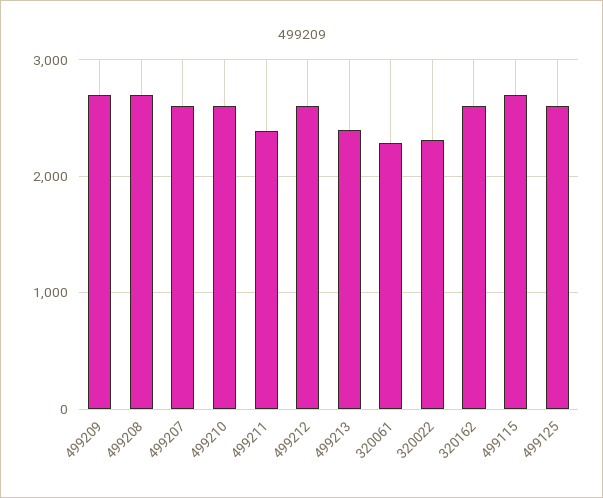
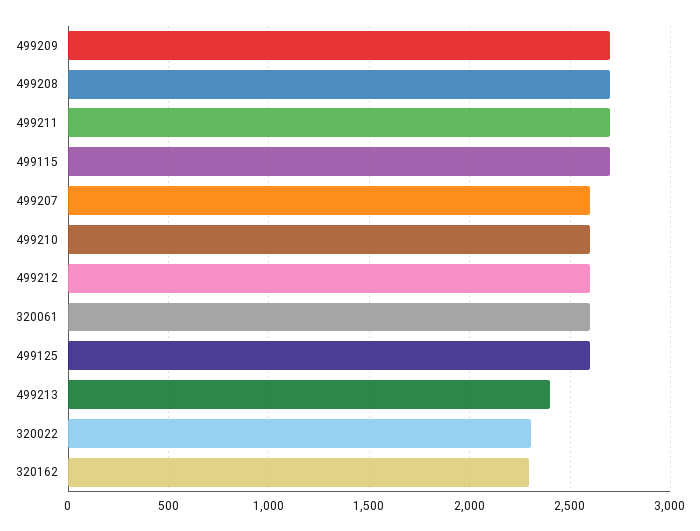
  {
    "499209": 2700,
    "499208": 2700,
    "499207": 2600,
    "499210": 2600,
-   "499211": 2400,
+   "499211": 2700,
    "499212": 2600,
    "499213": 2400,
-   "320061": 2300,
+   "320061": 2600,
    "320022": 2300,
-   "320162": 2600,
+   "320162": 2300,
    "499115": 2700,
    "499125": 2600
  }

